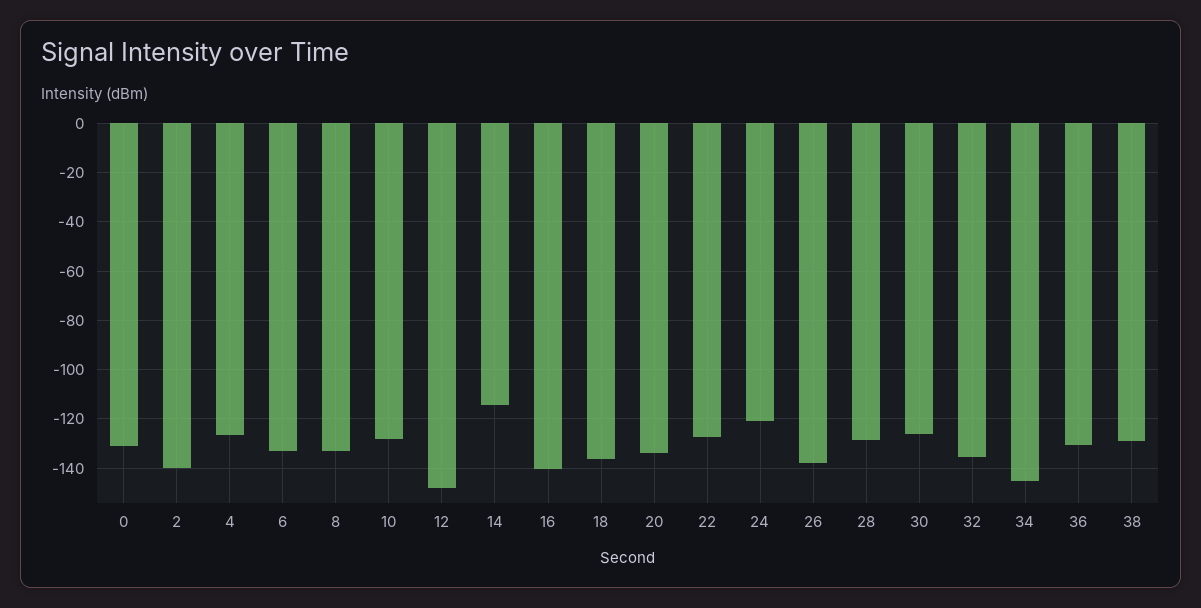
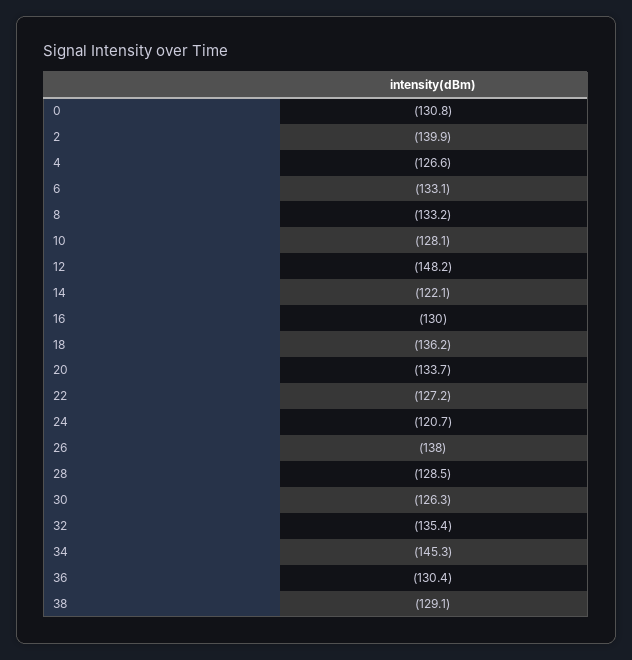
  {
    "0": -130.8,
    "2": -139.9,
    "4": -126.6,
    "6": -133.1,
    "8": -133.2,
    "10": -128.1,
    "12": -148.2,
-   "14": -115,
+   "14": -122.1,
-   "16": -140,
+   "16": -130,
    "18": -136.2,
    "20": -133.7,
    "22": -127.2,
    "24": -120.7,
    "26": -138,
    "28": -128.5,
    "30": -126.3,
    "32": -135.4,
    "34": -145.3,
    "36": -130.4,
    "38": -129.1
  }

